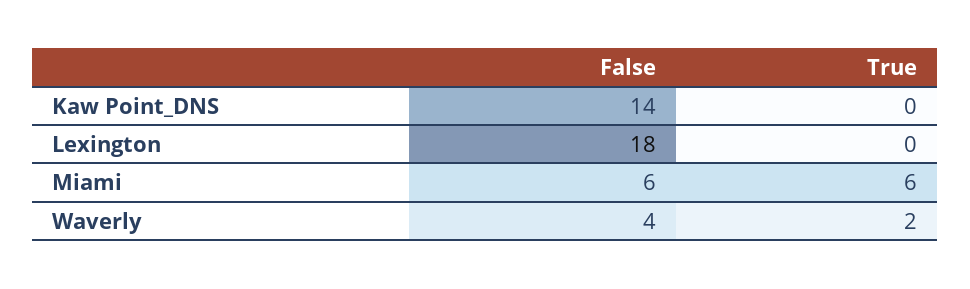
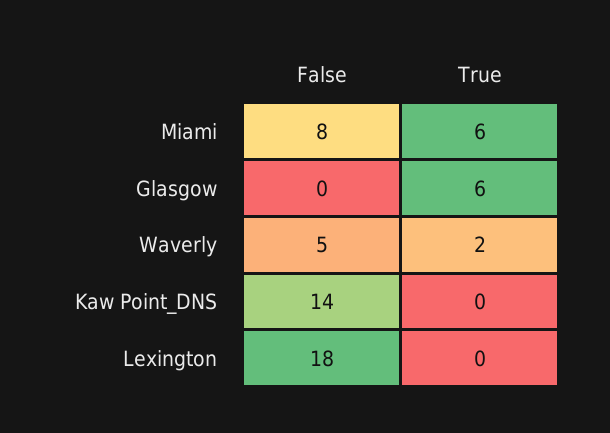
  {
    "False": {
      "Kaw Point_DNS": 14,
      "Lexington": 18,
-     "Miami": 6,
+     "Miami": 8,
-     "Waverly": 4
+     "Waverly": 5,
+     "Glasgow": 0
    },
    "True": {
      "Kaw Point_DNS": 0,
      "Lexington": 0,
      "Miami": 6,
-     "Waverly": 2
+     "Waverly": 2,
+     "Glasgow": 6
    }
  }

